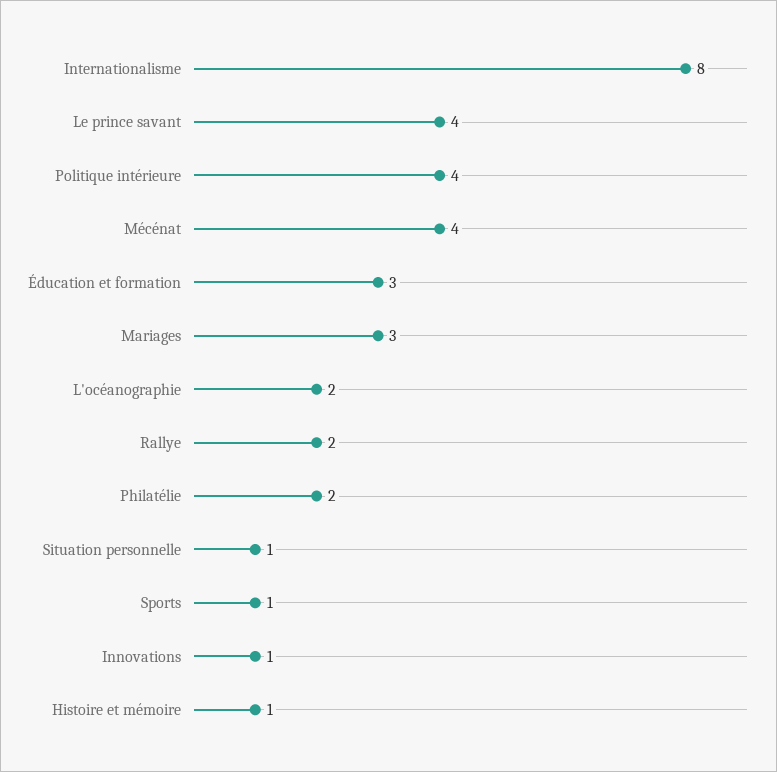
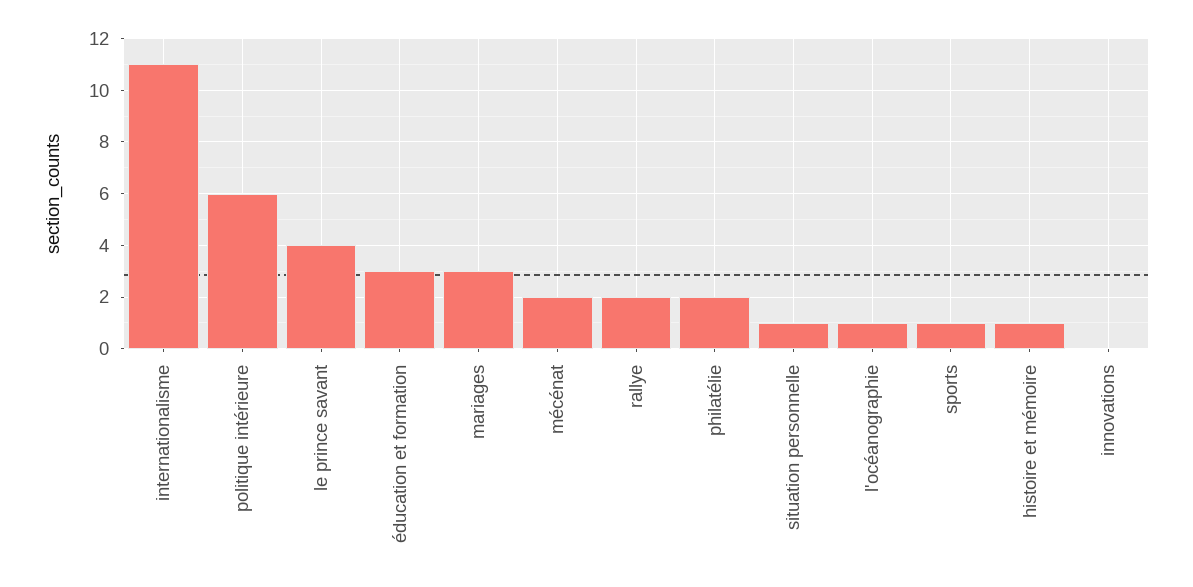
  {
-   "Internationalisme": 8,
+   "Internationalisme": 11,
    "Le prince savant": 4,
-   "Politique intérieure": 4,
+   "Politique intérieure": 6,
-   "Mécénat": 4,
+   "Mécénat": 2,
    "Éducation et formation": 3,
    "Mariages": 3,
-   "L'océanographie": 2,
+   "L'océanographie": 1,
    "Rallye": 2,
    "Philatélie": 2,
    "Situation personnelle": 1,
    "Sports": 1,
-   "Innovations": 1,
+   "Innovations": 0,
    "Histoire et mémoire": 1
  }

